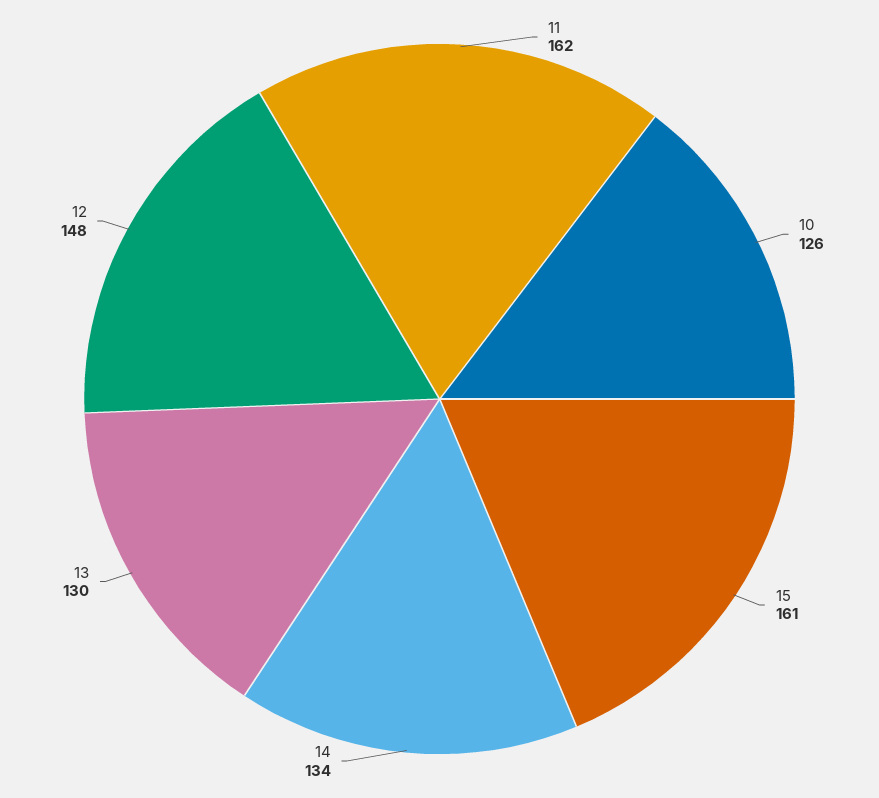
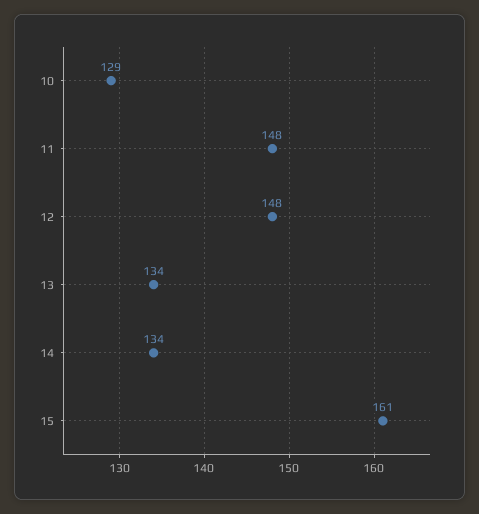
  {
-   "11": 162,
+   "11": 148,
-   "10": 126,
+   "10": 129,
    "15": 161,
    "14": 134,
-   "13": 130,
+   "13": 134,
    "12": 148
  }

